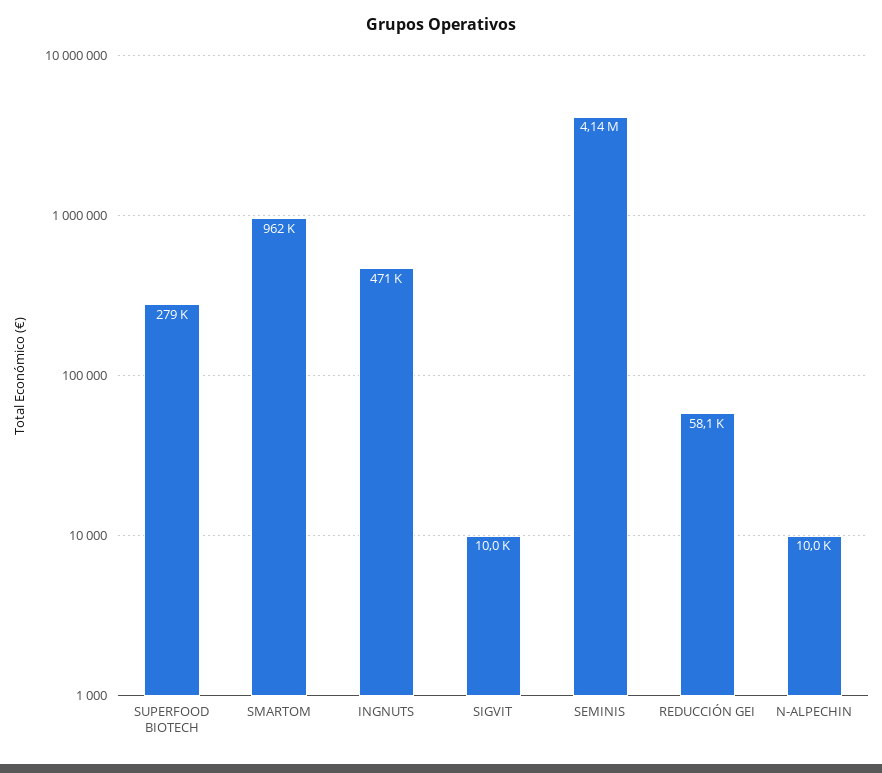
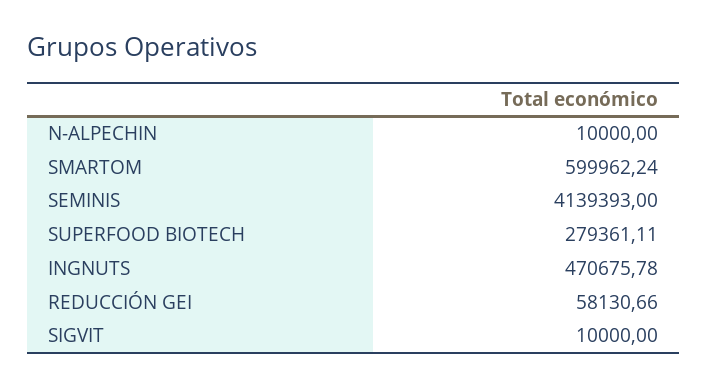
  {
    "SUPERFOOD BIOTECH": 279361.11,
-   "SMARTOM": 962000,
+   "SMARTOM": 599962.24,
    "INGNUTS": 470675.78,
    "SIGVIT": 10000,
    "SEMINIS": 4139393,
    "REDUCCIÓN GEI": 58130.66,
    "N-ALPECHIN": 10000
  }

